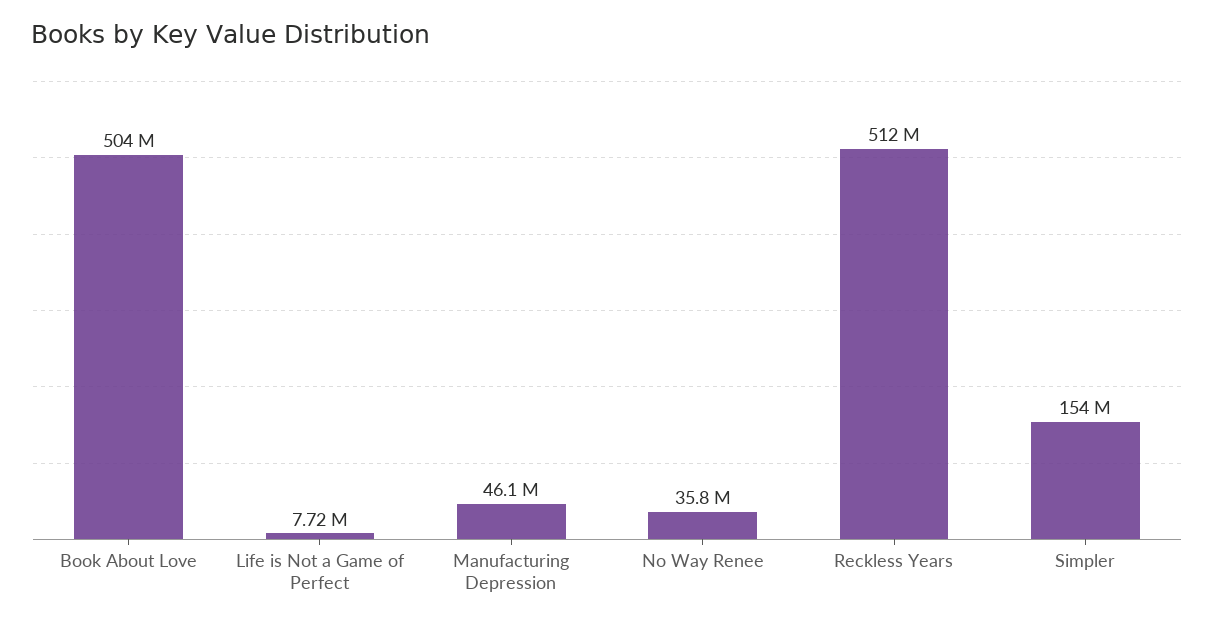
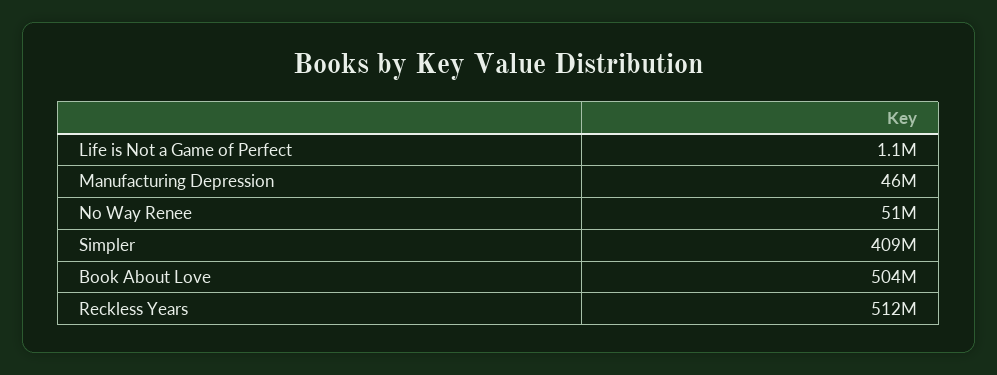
  {
    "Book About Love": 504000000,
-   "Life is Not a Game of Perfect": 7720000,
+   "Life is Not a Game of Perfect": 1100000,
    "Manufacturing Depression": 46100000,
-   "No Way Renee": 35800000,
+   "No Way Renee": 51000000,
    "Reckless Years": 512000000,
-   "Simpler": 154000000
+   "Simpler": 409000000
  }

